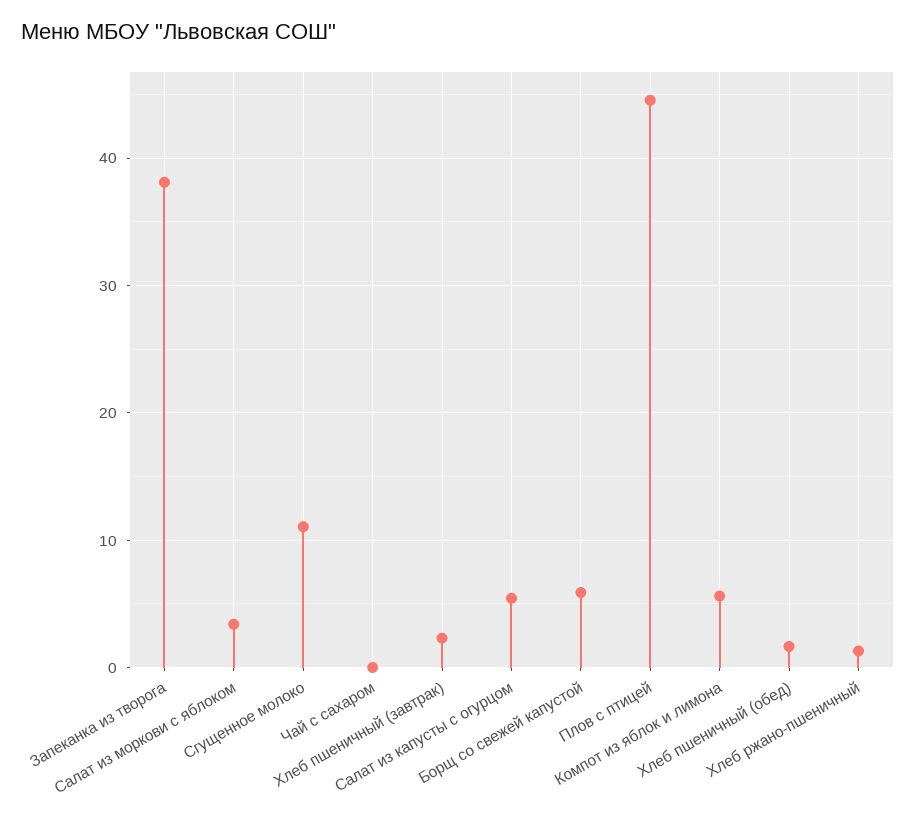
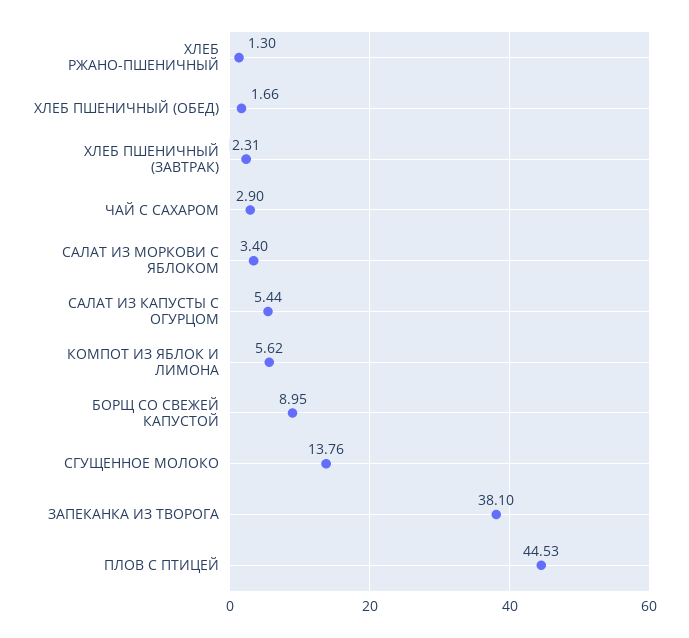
  {
    "Запеканка из творога": 38.1,
    "Салат из моркови с яблоком": 3.4,
-   "Сгущенное молоко": 11,
+   "Сгущенное молоко": 13.76,
-   "Чай с сахаром": 0,
+   "Чай с сахаром": 2.9,
    "Хлеб пшеничный (завтрак)": 2.31,
    "Салат из капусты с огурцом": 5.44,
-   "Борщ со свежей капустой": 6,
+   "Борщ со свежей капустой": 8.95,
    "Плов с птицей": 44.53,
    "Компот из яблок и лимона": 5.62,
    "Хлеб пшеничный (обед)": 1.66,
    "Хлеб ржано-пшеничный": 1.3
  }

